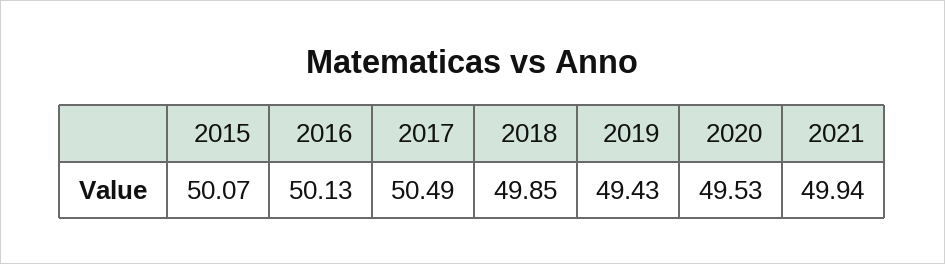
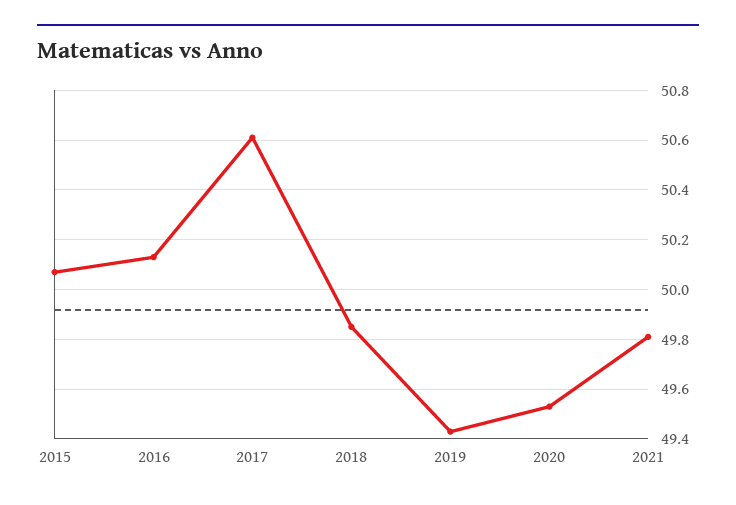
  {
    "2015": 50.07,
    "2016": 50.13,
-   "2017": 50.49,
+   "2017": 50.6,
    "2018": 49.85,
    "2019": 49.43,
    "2020": 49.53,
-   "2021": 49.94
+   "2021": 49.8
  }

